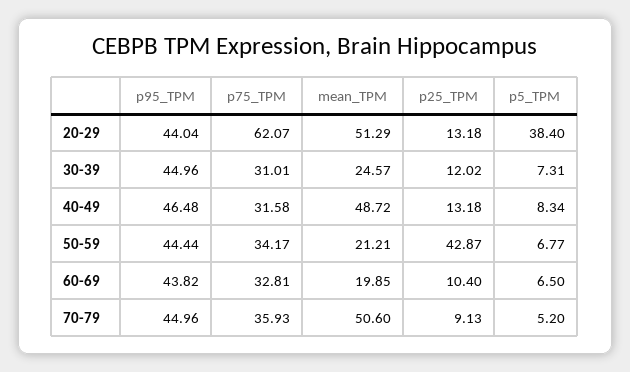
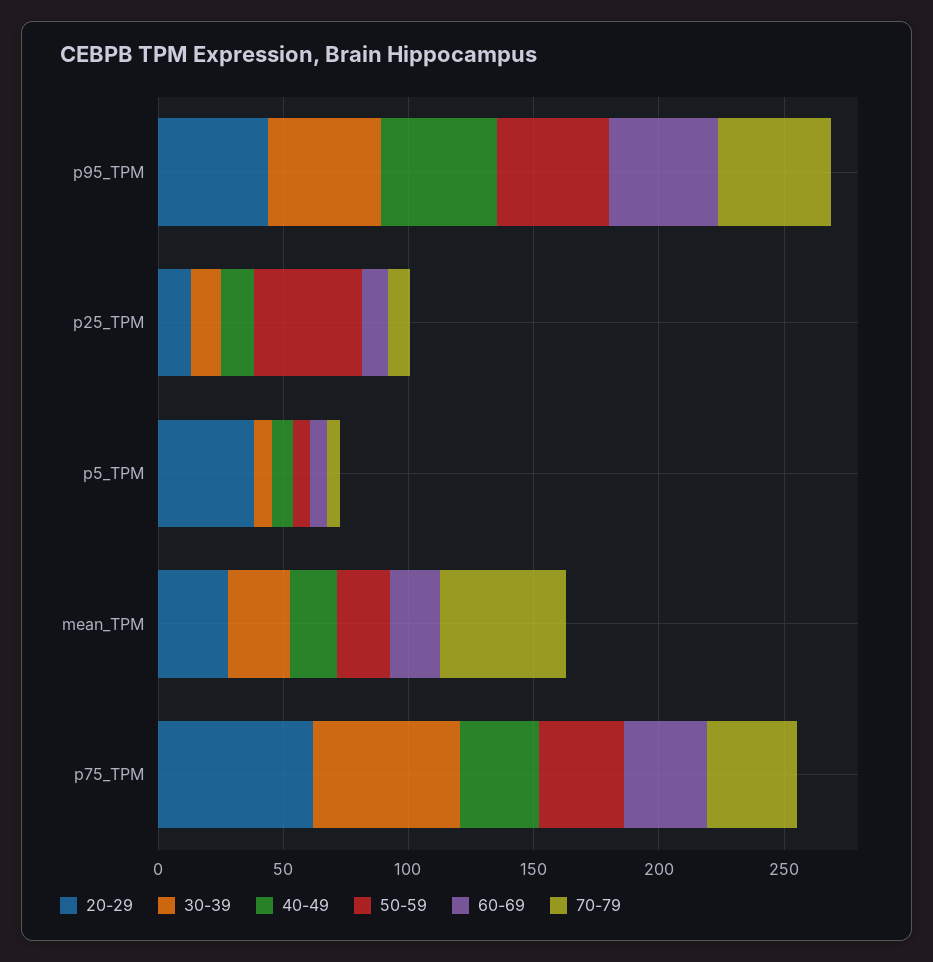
  {
    "20-29": {
      "p95_TPM": 44.04,
      "p75_TPM": 62.07,
-     "mean_TPM": 51.29,
+     "mean_TPM": 30,
      "p25_TPM": 13.18,
      "p5_TPM": 38.4
    },
    "30-39": {
      "p95_TPM": 44.96,
-     "p75_TPM": 31.01,
+     "p75_TPM": 60,
      "mean_TPM": 24.57,
      "p25_TPM": 12.02,
      "p5_TPM": 7.31
    },
    "40-49": {
      "p95_TPM": 46.48,
      "p75_TPM": 31.58,
-     "mean_TPM": 48.72,
+     "mean_TPM": 20,
      "p25_TPM": 13.18,
      "p5_TPM": 8.34
    },
    "50-59": {
      "p95_TPM": 44.44,
      "p75_TPM": 34.17,
      "mean_TPM": 21.21,
      "p25_TPM": 42.87,
      "p5_TPM": 6.77
    },
    "60-69": {
      "p95_TPM": 43.82,
      "p75_TPM": 32.81,
      "mean_TPM": 19.85,
      "p25_TPM": 10.4,
      "p5_TPM": 6.5
    },
    "70-79": {
      "p95_TPM": 44.96,
      "p75_TPM": 35.93,
      "mean_TPM": 50.6,
      "p25_TPM": 9.13,
      "p5_TPM": 5.2
    }
  }

